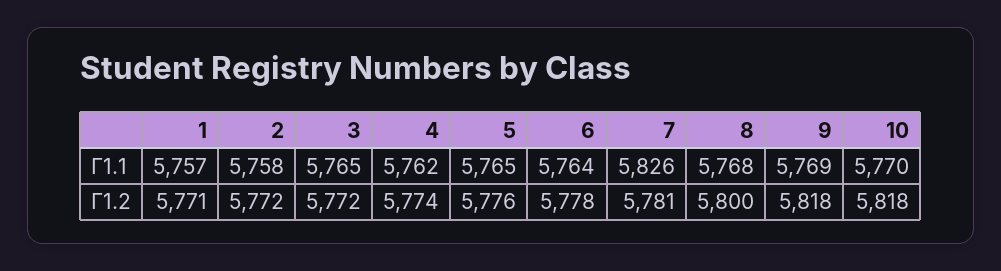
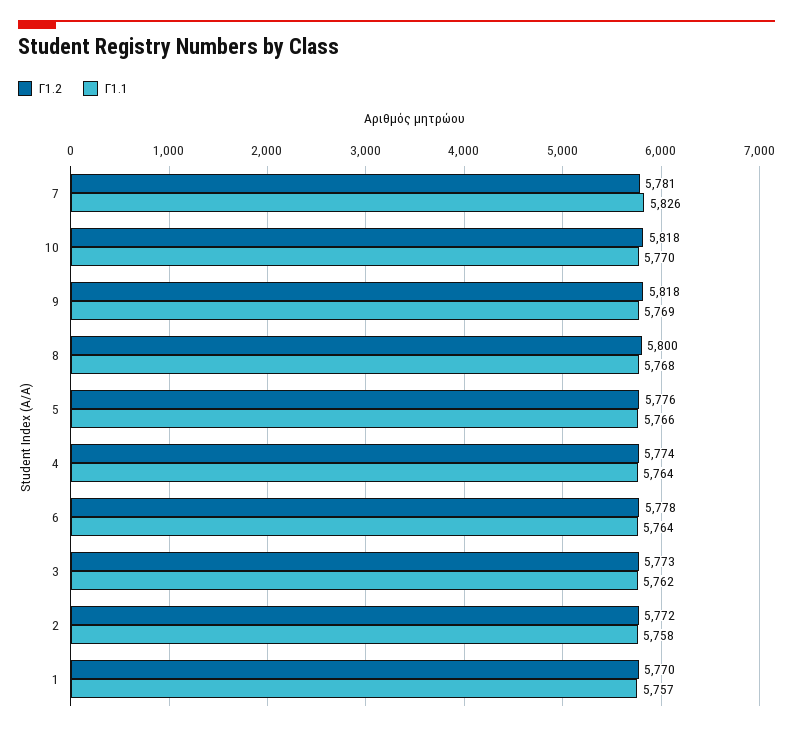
  {
    "Γ1.1": {
      "1": 5757,
      "2": 5758,
-     "3": 5765,
+     "3": 5762,
-     "4": 5762,
+     "4": 5764,
-     "5": 5765,
+     "5": 5766,
      "6": 5764,
      "7": 5826,
      "8": 5768,
      "9": 5769,
      "10": 5770
    },
    "Γ1.2": {
-     "1": 5771,
+     "1": 5770,
      "2": 5772,
-     "3": 5772,
+     "3": 5773,
      "4": 5774,
      "5": 5776,
      "6": 5778,
      "7": 5781,
      "8": 5800,
      "9": 5818,
      "10": 5818
    }
  }

